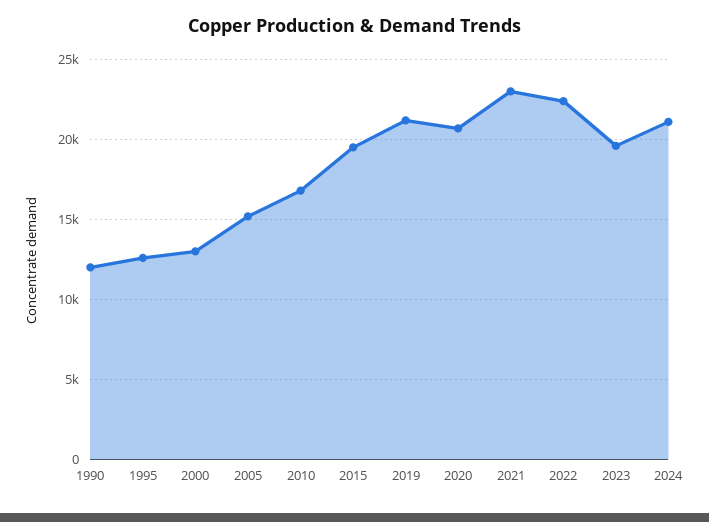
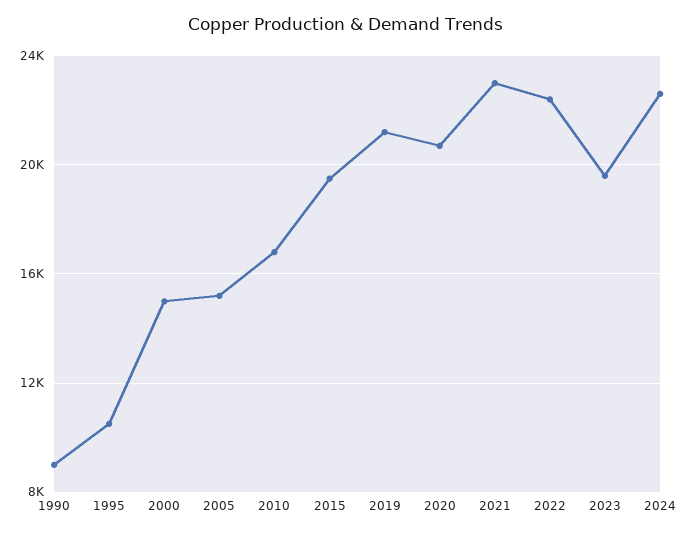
  {
-   "1990": 12000,
+   "1990": 9000,
-   "1995": 12500,
+   "1995": 10500,
-   "2000": 13000,
+   "2000": 15000,
    "2005": 15000,
    "2010": 17000,
    "2015": 19500,
    "2019": 21000,
    "2020": 20500,
    "2021": 23000,
    "2022": 22500,
    "2023": 19500,
-   "2024": 21000
+   "2024": 22500
  }

